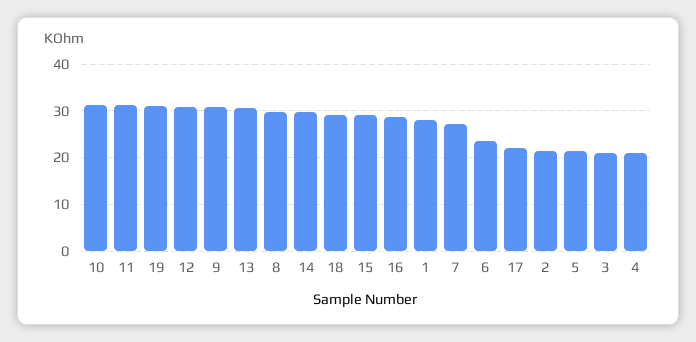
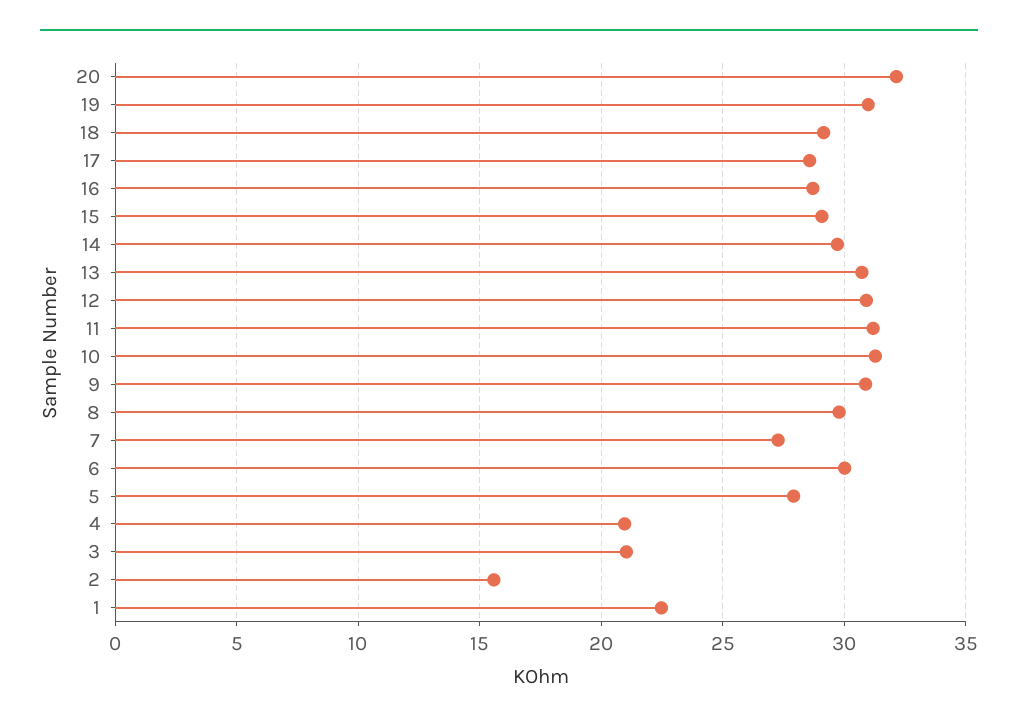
  {
    "10": 31.5,
    "11": 31,
    "19": 31,
    "12": 31,
    "9": 31,
    "13": 30.5,
    "8": 30,
    "14": 29.5,
    "18": 29,
    "15": 29,
    "16": 28.5,
-   "1": 28,
+   "1": 22.5,
    "7": 27.5,
-   "6": 24,
+   "6": 30,
-   "17": 22,
+   "17": 28.5,
-   "2": 22,
+   "2": 15.5,
-   "5": 22,
+   "5": 28,
    "3": 21,
-   "4": 21
+   "4": 21,
+   "20": 32
  }

